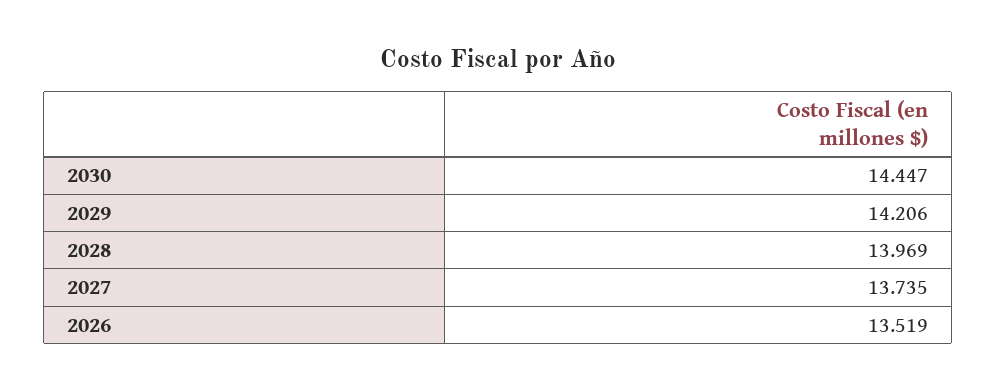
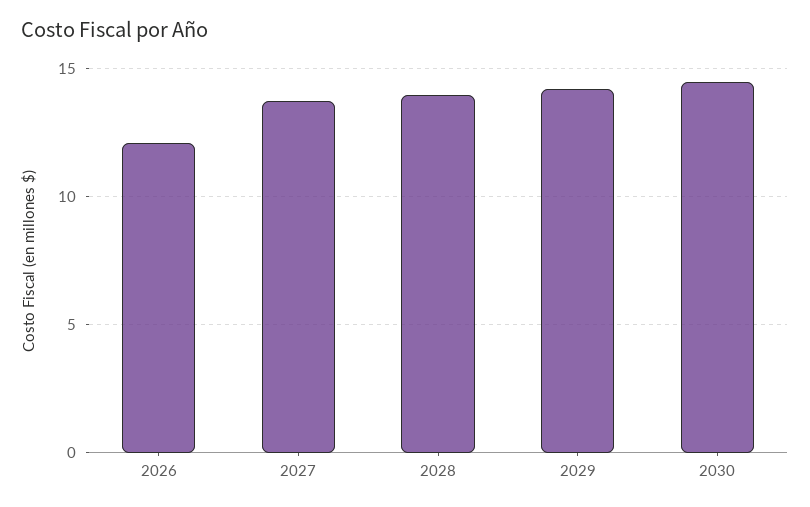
  {
    "2030": 14.447,
    "2029": 14.206,
    "2028": 13.969,
    "2027": 13.735,
-   "2026": 13.519
+   "2026": 12
  }

